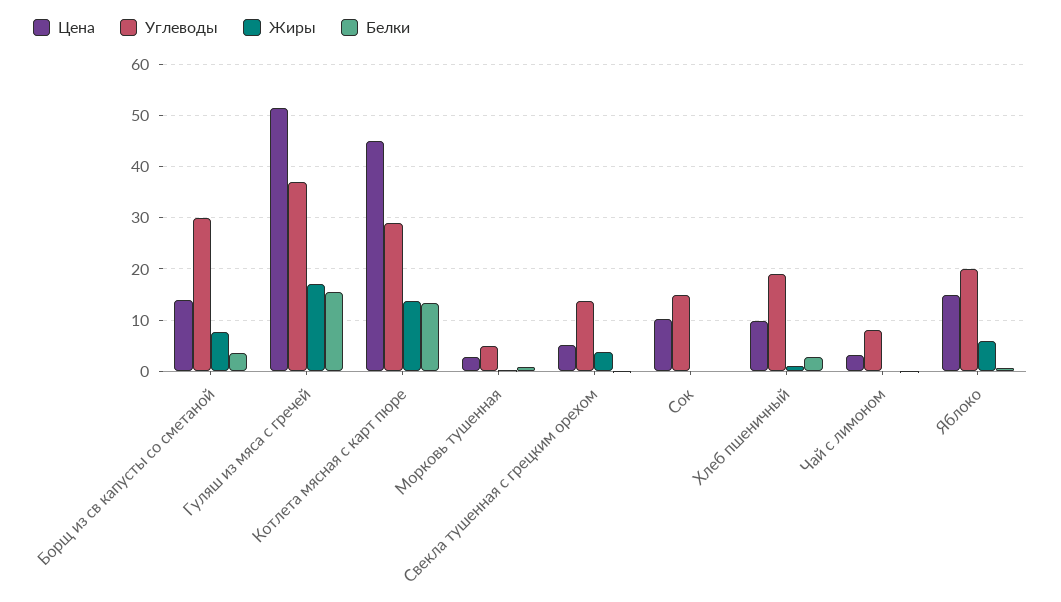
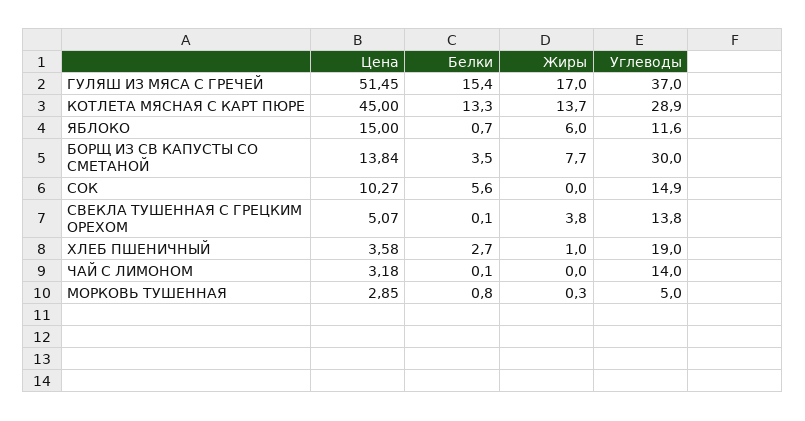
  {
    "Цена": {
      "Борщ из св капусты со сметаной": 13.84,
      "Гуляш из мяса с гречей": 51.45,
      "Котлета мясная с карт пюре": 45,
      "Морковь тушенная": 2.85,
      "Свекла тушенная с грецким орехом": 5.07,
      "Сок": 10.27,
-     "Хлеб пшеничный": 10,
+     "Хлеб пшеничный": 3.58,
      "Чай с лимоном": 3.18,
      "Яблоко": 15
    },
    "Углеводы": {
      "Борщ из св капусты со сметаной": 30,
      "Гуляш из мяса с гречей": 37,
      "Котлета мясная с карт пюре": 28.9,
      "Морковь тушенная": 5,
      "Свекла тушенная с грецким орехом": 13.8,
      "Сок": 14.9,
      "Хлеб пшеничный": 19,
-     "Чай с лимоном": 8,
+     "Чай с лимоном": 14,
-     "Яблоко": 20
+     "Яблоко": 11.6
    },
    "Жиры": {
      "Борщ из св капусты со сметаной": 7.7,
      "Гуляш из мяса с гречей": 17,
      "Котлета мясная с карт пюре": 13.7,
      "Морковь тушенная": 0.3,
      "Свекла тушенная с грецким орехом": 3.8,
      "Сок": 0,
      "Хлеб пшеничный": 1,
      "Чай с лимоном": 0,
      "Яблоко": 6
    },
    "Белки": {
      "Борщ из св капусты со сметаной": 3.5,
      "Гуляш из мяса с гречей": 15.4,
      "Котлета мясная с карт пюре": 13.3,
      "Морковь тушенная": 0.8,
      "Свекла тушенная с грецким орехом": 0.1,
-     "Сок": 0,
+     "Сок": 5.6,
      "Хлеб пшеничный": 2.7,
      "Чай с лимоном": 0.1,
      "Яблоко": 0.7
    }
  }

